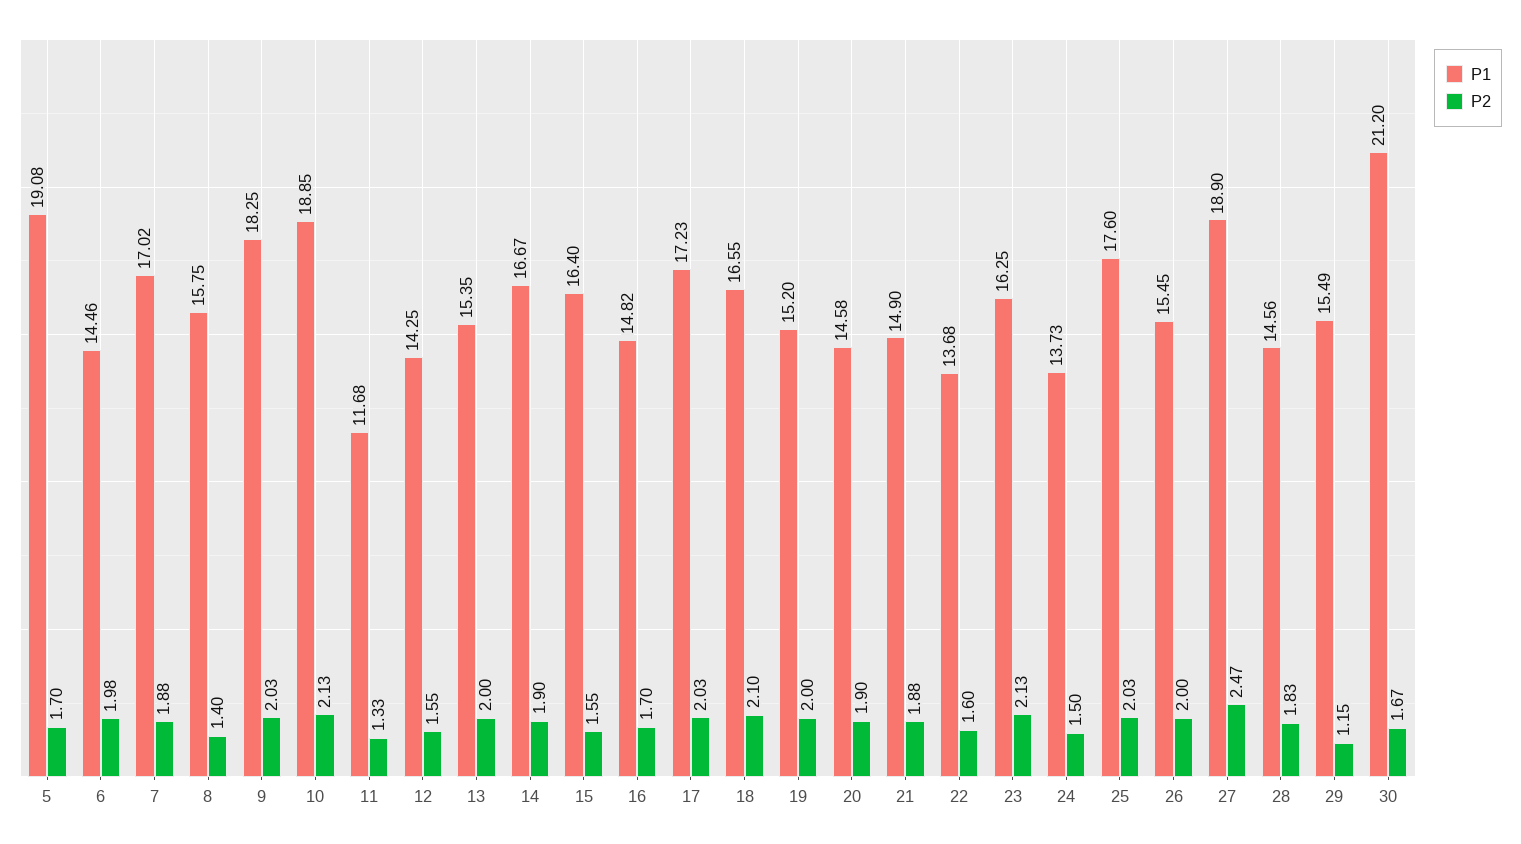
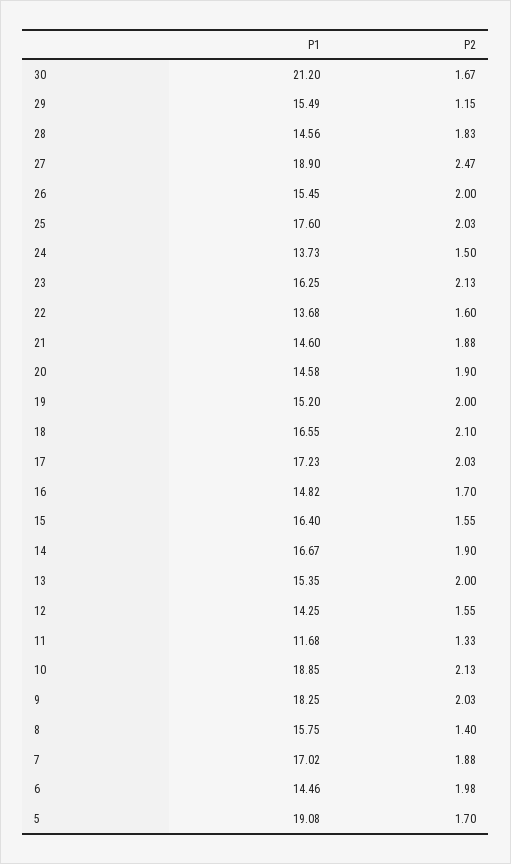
  {
    "P1": {
      "5": 19.08,
      "6": 14.46,
      "7": 17.02,
      "8": 15.75,
      "9": 18.25,
      "10": 18.85,
      "11": 11.68,
      "12": 14.25,
      "13": 15.35,
      "14": 16.67,
      "15": 16.4,
      "16": 14.82,
      "17": 17.23,
      "18": 16.55,
      "19": 15.2,
      "20": 14.58,
-     "21": 14.9,
+     "21": 14.6,
      "22": 13.68,
      "23": 16.25,
      "24": 13.73,
      "25": 17.6,
      "26": 15.45,
      "27": 18.9,
      "28": 14.56,
      "29": 15.49,
      "30": 21.2
    },
    "P2": {
      "5": 1.7,
      "6": 1.98,
      "7": 1.88,
      "8": 1.4,
      "9": 2.03,
      "10": 2.13,
      "11": 1.33,
      "12": 1.55,
      "13": 2,
      "14": 1.9,
      "15": 1.55,
      "16": 1.7,
      "17": 2.03,
      "18": 2.1,
      "19": 2,
      "20": 1.9,
      "21": 1.88,
      "22": 1.6,
      "23": 2.13,
      "24": 1.5,
      "25": 2.03,
      "26": 2,
      "27": 2.47,
      "28": 1.83,
      "29": 1.15,
      "30": 1.67
    }
  }

